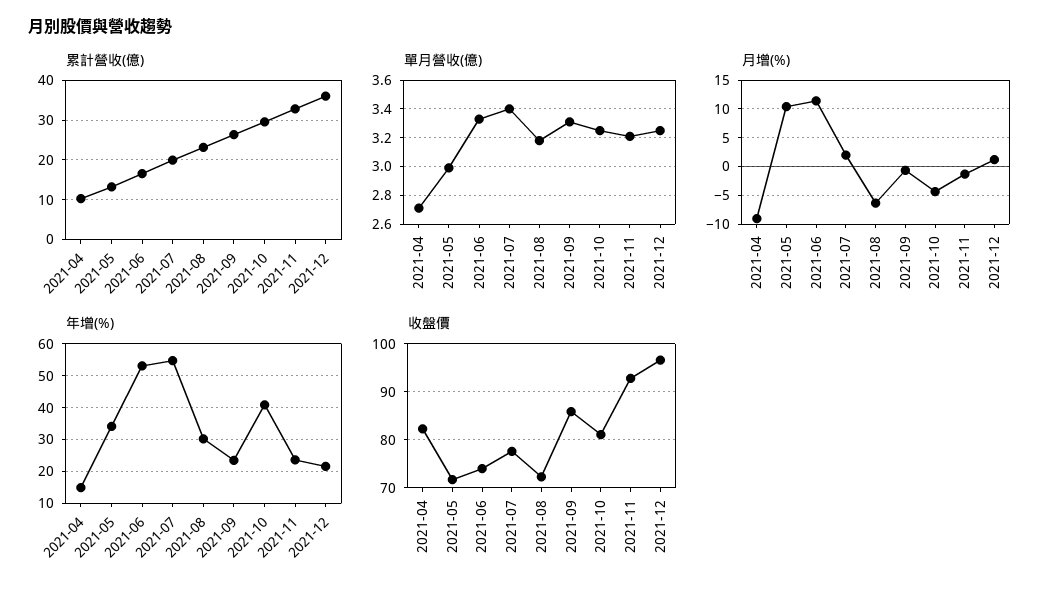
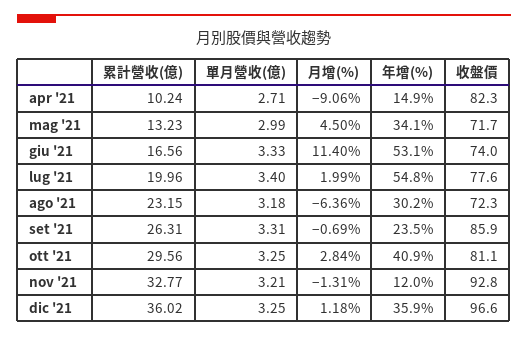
  {
    "累計營收(億)": {
      "2021-04": 10.24,
      "2021-05": 13.23,
      "2021-06": 16.56,
      "2021-07": 19.96,
      "2021-08": 23.15,
      "2021-09": 26.31,
      "2021-10": 29.56,
      "2021-11": 32.77,
      "2021-12": 36.02
    },
    "單月營收(億)": {
      "2021-04": 2.71,
      "2021-05": 2.99,
      "2021-06": 3.33,
      "2021-07": 3.4,
      "2021-08": 3.18,
      "2021-09": 3.31,
      "2021-10": 3.25,
      "2021-11": 3.21,
      "2021-12": 3.25
    },
    "月增(%)": {
      "2021-04": -9.06,
-     "2021-05": 10,
+     "2021-05": 4.5,
      "2021-06": 11.4,
      "2021-07": 1.99,
      "2021-08": -6.36,
      "2021-09": -0.69,
-     "2021-10": -5,
+     "2021-10": 2.84,
      "2021-11": -1.31,
      "2021-12": 1.18
    },
    "年增(%)": {
      "2021-04": 14.9,
      "2021-05": 34.1,
      "2021-06": 53.1,
      "2021-07": 54.8,
      "2021-08": 30.2,
      "2021-09": 23.5,
      "2021-10": 40.9,
-     "2021-11": 24,
+     "2021-11": 12,
-     "2021-12": 22
+     "2021-12": 35.9
    },
    "收盤價": {
      "2021-04": 82.3,
      "2021-05": 71.7,
      "2021-06": 74,
      "2021-07": 77.6,
      "2021-08": 72.3,
      "2021-09": 85.9,
      "2021-10": 81.1,
      "2021-11": 92.8,
      "2021-12": 96.6
    }
  }

